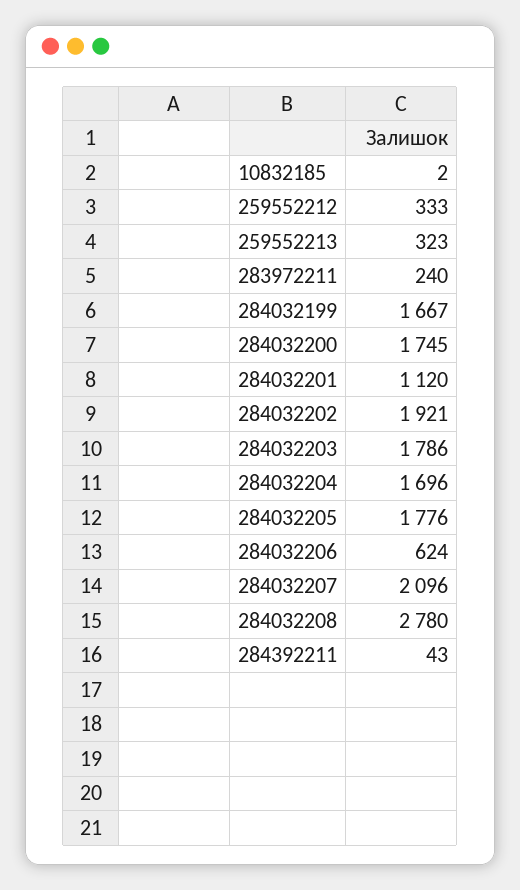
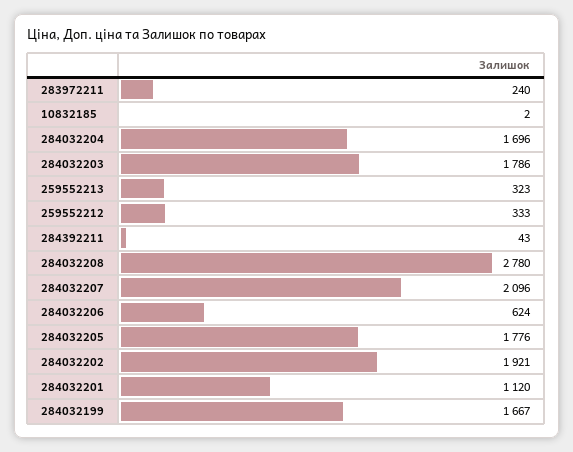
  {
    "10832185": 2,
    "259552212": 333,
    "259552213": 323,
    "283972211": 240,
    "284032199": 1667,
-   "284032200": 1745,
    "284032201": 1120,
    "284032202": 1921,
    "284032203": 1786,
    "284032204": 1696,
    "284032205": 1776,
    "284032206": 624,
    "284032207": 2096,
    "284032208": 2780,
    "284392211": 43
  }

